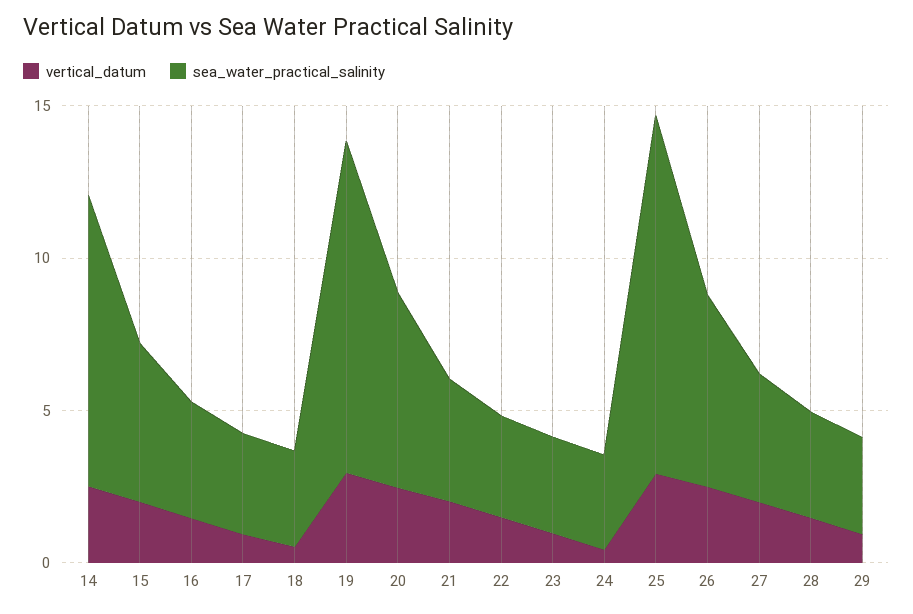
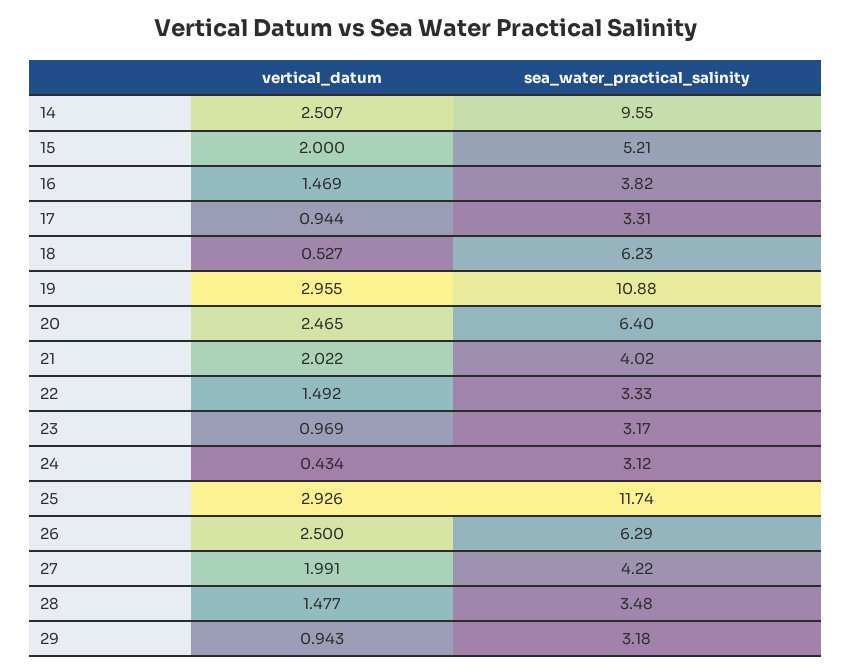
  {
    "vertical_datum": {
      "14": 2.507,
      "15": 2,
      "16": 1.469,
      "17": 0.944,
      "18": 0.527,
      "19": 2.955,
      "20": 2.465,
      "21": 2.022,
      "22": 1.492,
      "23": 0.969,
      "24": 0.434,
      "25": 2.926,
      "26": 2.5,
      "27": 1.991,
      "28": 1.477,
      "29": 0.943
    },
    "sea_water_practical_salinity": {
      "14": 9.55,
      "15": 5.21,
      "16": 3.82,
      "17": 3.31,
-     "18": 3,
+     "18": 6.23,
      "19": 10.88,
      "20": 6.4,
      "21": 4.02,
      "22": 3.33,
      "23": 3.17,
      "24": 3.12,
      "25": 11.74,
      "26": 6.29,
      "27": 4.22,
      "28": 3.48,
      "29": 3.18
    }
  }

